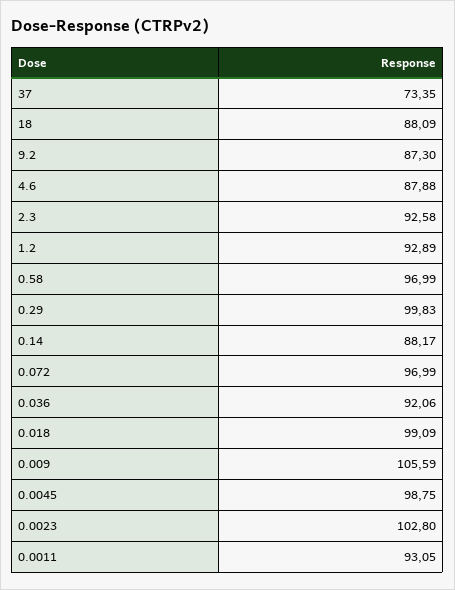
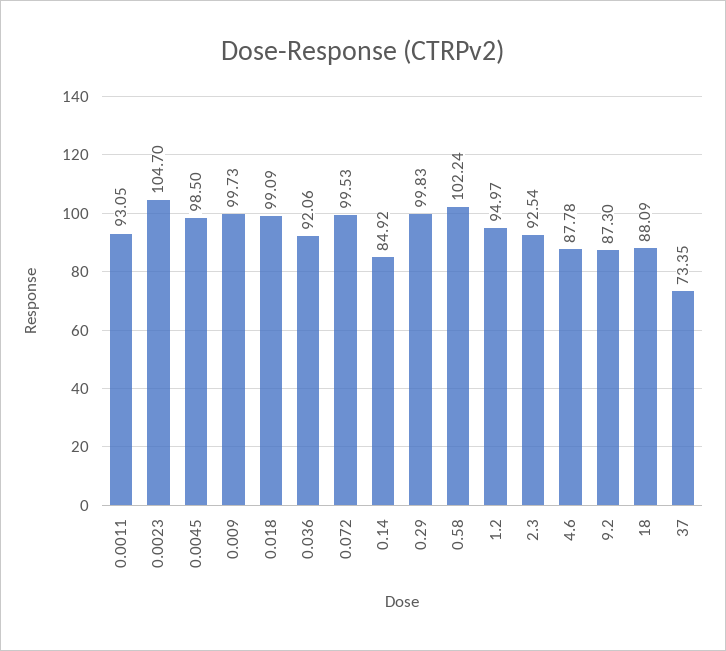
  {
    "37": 73.35,
    "18": 88.09,
    "9.2": 87.3,
-   "4.6": 87.88,
+   "4.6": 87.78,
-   "2.3": 92.58,
+   "2.3": 92.54,
-   "1.2": 92.89,
+   "1.2": 94.97,
-   "0.58": 96.99,
+   "0.58": 102.24,
    "0.29": 99.83,
-   "0.14": 88.17,
+   "0.14": 84.92,
-   "0.072": 96.99,
+   "0.072": 99.53,
    "0.036": 92.06,
    "0.018": 99.09,
-   "0.009": 105.59,
+   "0.009": 99.73,
-   "0.0045": 98.75,
+   "0.0045": 98.5,
-   "0.0023": 102.8,
+   "0.0023": 104.7,
    "0.0011": 93.05
  }

